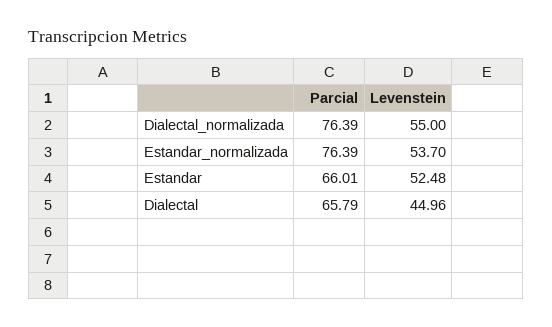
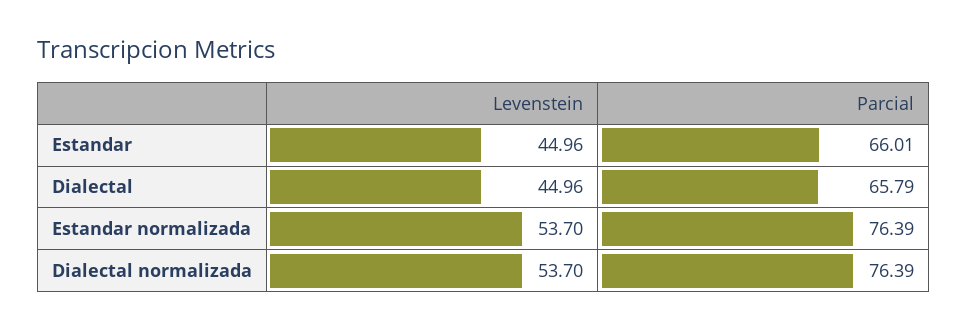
  {
    "Parcial": {
      "Dialectal_normalizada": 76.39,
      "Estandar_normalizada": 76.39,
      "Estandar": 66.01,
      "Dialectal": 65.79
    },
    "Levenstein": {
-     "Dialectal_normalizada": 55,
+     "Dialectal_normalizada": 53.7,
      "Estandar_normalizada": 53.7,
-     "Estandar": 52.48,
+     "Estandar": 44.96,
      "Dialectal": 44.96
    }
  }

